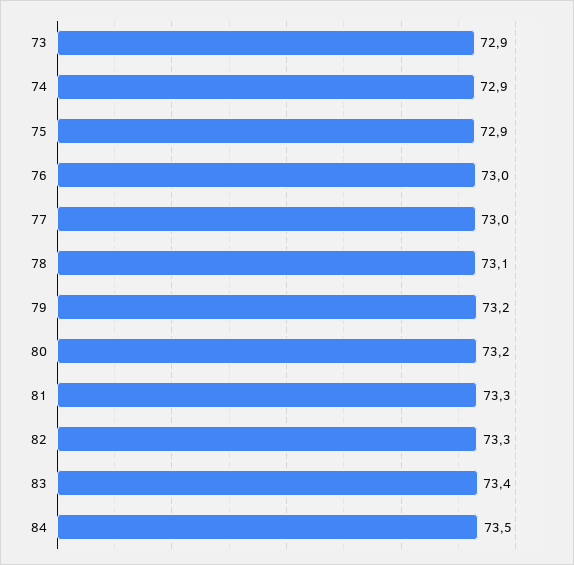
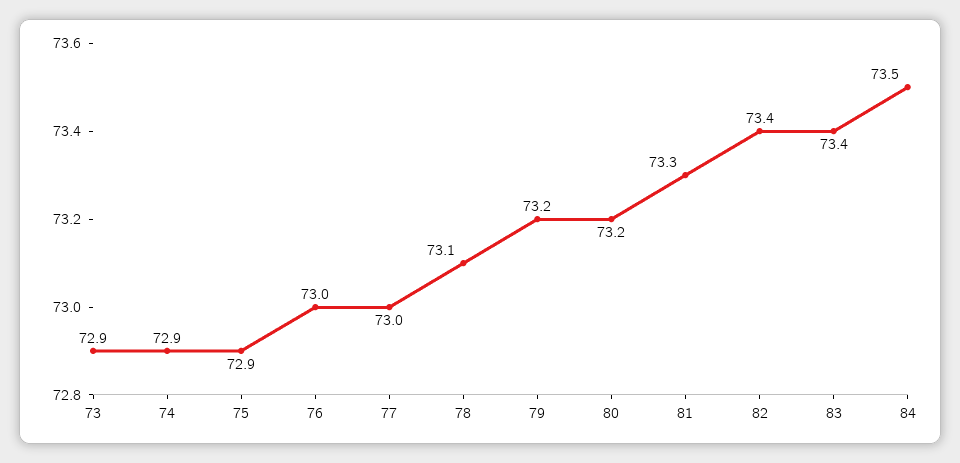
  {
    "73": 72.9,
    "74": 72.9,
    "75": 72.9,
    "76": 73,
    "77": 73,
    "78": 73.1,
    "79": 73.2,
    "80": 73.2,
    "81": 73.3,
-   "82": 73.3,
+   "82": 73.4,
    "83": 73.4,
    "84": 73.5
  }

